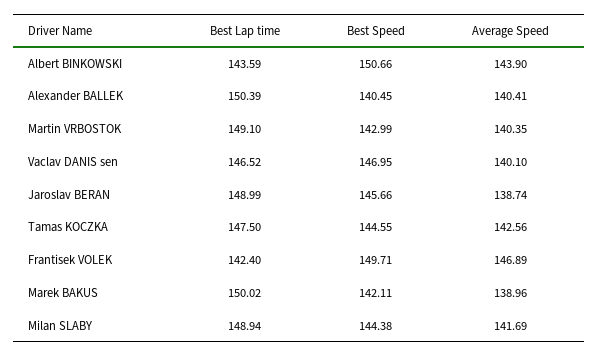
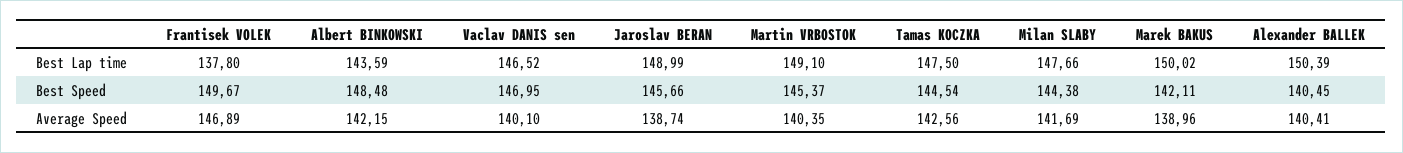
  {
    "Best Lap time": {
      "Albert BINKOWSKI": 143.59,
      "Alexander BALLEK": 150.39,
      "Martin VRBOSTOK": 149.1,
      "Vaclav DANIS sen": 146.52,
      "Jaroslav BERAN": 148.99,
      "Tamas KOCZKA": 147.5,
-     "Frantisek VOLEK": 142.4,
+     "Frantisek VOLEK": 137.8,
      "Marek BAKUS": 150.02,
-     "Milan SLABY": 148.94
+     "Milan SLABY": 147.66
    },
    "Best Speed": {
-     "Albert BINKOWSKI": 150.66,
+     "Albert BINKOWSKI": 148.48,
      "Alexander BALLEK": 140.45,
-     "Martin VRBOSTOK": 142.99,
+     "Martin VRBOSTOK": 145.37,
      "Vaclav DANIS sen": 146.95,
      "Jaroslav BERAN": 145.66,
-     "Tamas KOCZKA": 144.55,
+     "Tamas KOCZKA": 144.54,
-     "Frantisek VOLEK": 149.71,
+     "Frantisek VOLEK": 149.67,
      "Marek BAKUS": 142.11,
      "Milan SLABY": 144.38
    },
    "Average Speed": {
-     "Albert BINKOWSKI": 143.9,
+     "Albert BINKOWSKI": 142.15,
      "Alexander BALLEK": 140.41,
      "Martin VRBOSTOK": 140.35,
      "Vaclav DANIS sen": 140.1,
      "Jaroslav BERAN": 138.74,
      "Tamas KOCZKA": 142.56,
      "Frantisek VOLEK": 146.89,
      "Marek BAKUS": 138.96,
      "Milan SLABY": 141.69
    }
  }

